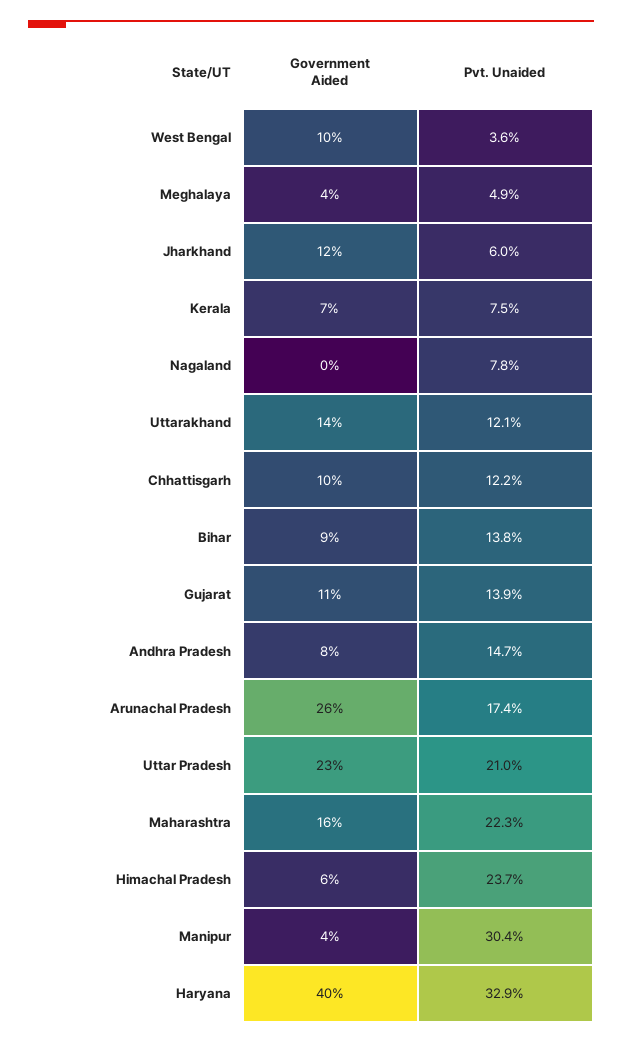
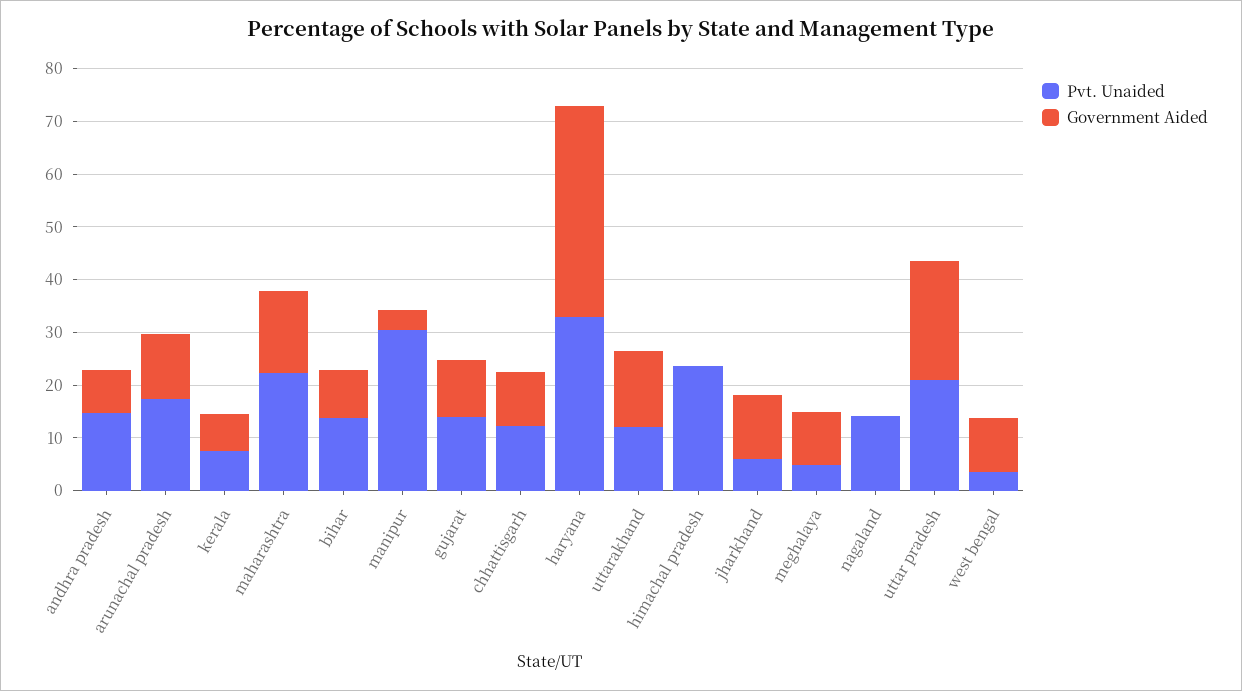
  {
    "Government Aided": {
      "West Bengal": 10,
-     "Meghalaya": 4,
+     "Meghalaya": 10,
      "Jharkhand": 12,
      "Kerala": 7,
      "Nagaland": 0,
      "Uttarakhand": 14,
      "Chhattisgarh": 10,
      "Bihar": 9,
      "Gujarat": 11,
      "Andhra Pradesh": 8,
-     "Arunachal Pradesh": 26,
+     "Arunachal Pradesh": 12,
      "Uttar Pradesh": 23,
      "Maharashtra": 16,
-     "Himachal Pradesh": 6,
+     "Himachal Pradesh": 0,
      "Manipur": 4,
      "Haryana": 40
    },
    "Pvt. Unaided": {
      "West Bengal": 3.6,
      "Meghalaya": 4.9,
      "Jharkhand": 6,
      "Kerala": 7.5,
-     "Nagaland": 7.8,
+     "Nagaland": 14,
      "Uttarakhand": 12.1,
      "Chhattisgarh": 12.2,
      "Bihar": 13.8,
      "Gujarat": 13.9,
      "Andhra Pradesh": 14.7,
      "Arunachal Pradesh": 17.4,
      "Uttar Pradesh": 21,
      "Maharashtra": 22.3,
      "Himachal Pradesh": 23.7,
      "Manipur": 30.4,
      "Haryana": 32.9
    }
  }

